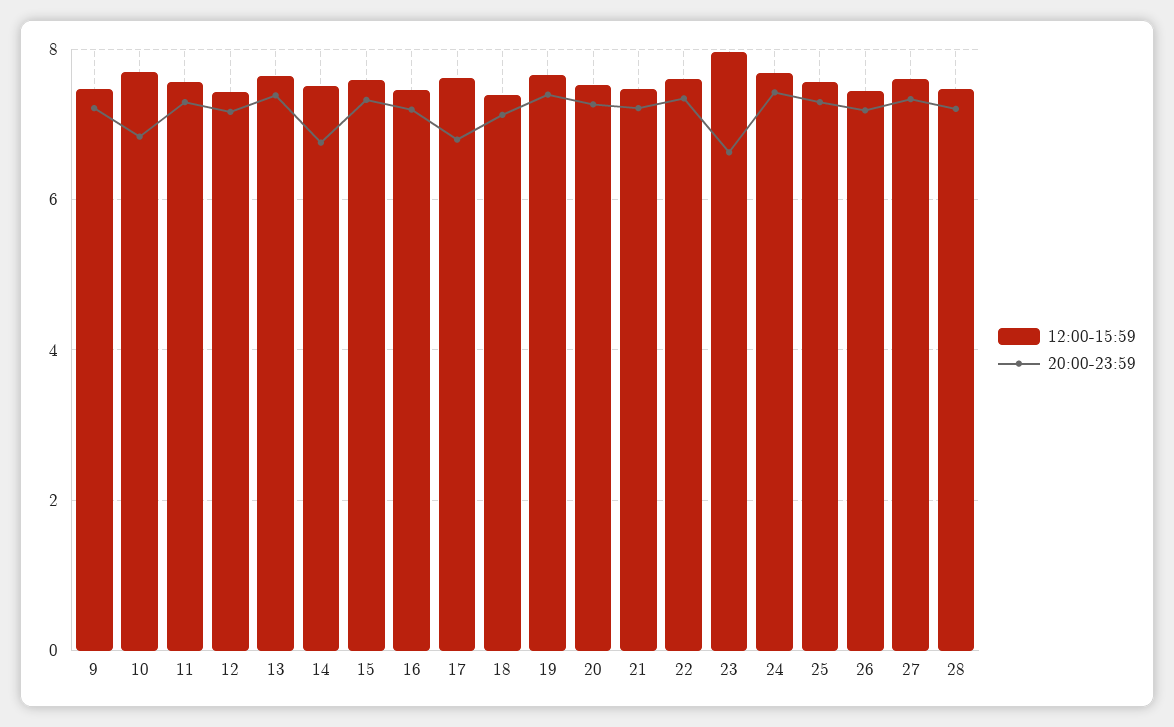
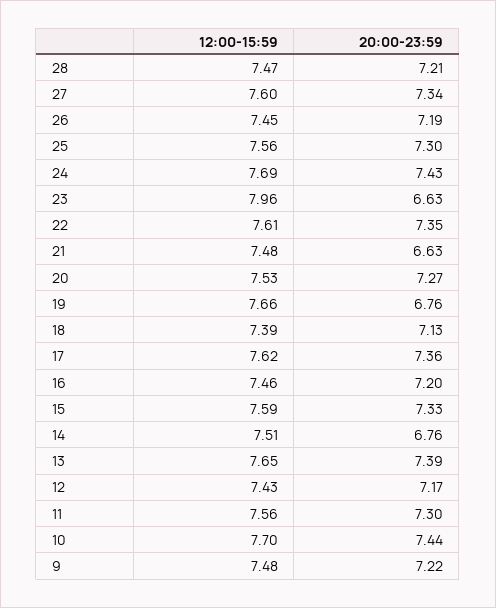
  {
    "12:00-15:59": {
      "9": 7.48,
      "10": 7.7,
      "11": 7.56,
      "12": 7.43,
      "13": 7.65,
      "14": 7.51,
      "15": 7.59,
      "16": 7.46,
      "17": 7.62,
      "18": 7.39,
      "19": 7.66,
      "20": 7.53,
      "21": 7.48,
      "22": 7.61,
      "23": 7.96,
      "24": 7.69,
      "25": 7.56,
      "26": 7.45,
      "27": 7.6,
      "28": 7.47
    },
    "20:00-23:59": {
      "9": 7.22,
-     "10": 6.8,
+     "10": 7.44,
      "11": 7.3,
      "12": 7.17,
      "13": 7.39,
      "14": 6.76,
      "15": 7.33,
      "16": 7.2,
-     "17": 6.8,
+     "17": 7.36,
      "18": 7.13,
-     "19": 7.4,
+     "19": 6.76,
      "20": 7.27,
-     "21": 7.2,
+     "21": 6.63,
      "22": 7.35,
      "23": 6.63,
      "24": 7.43,
      "25": 7.3,
      "26": 7.19,
      "27": 7.34,
      "28": 7.21
    }
  }

